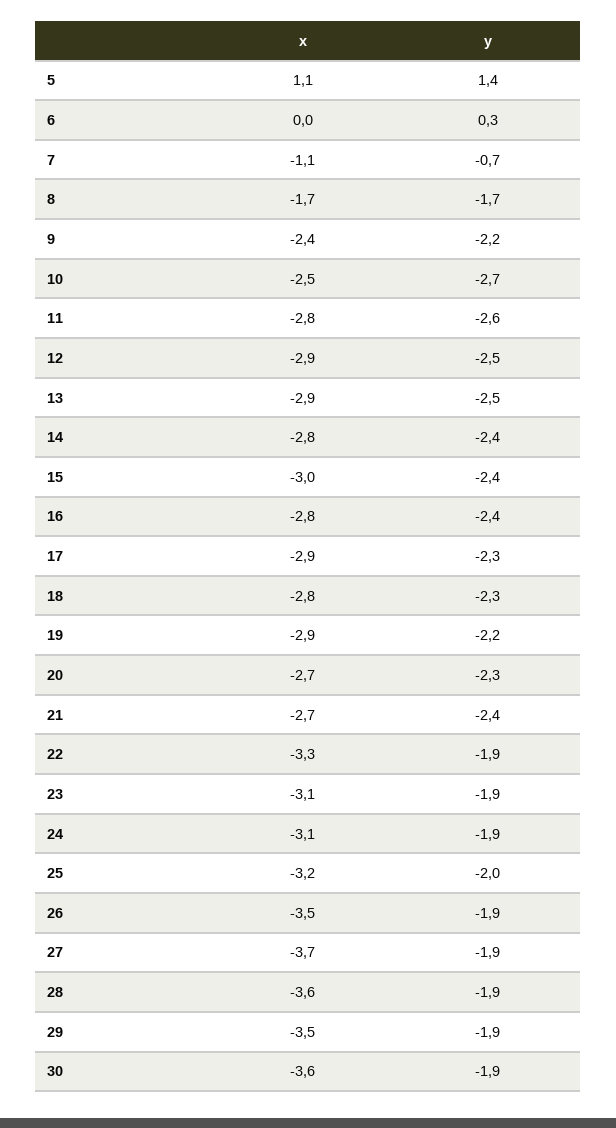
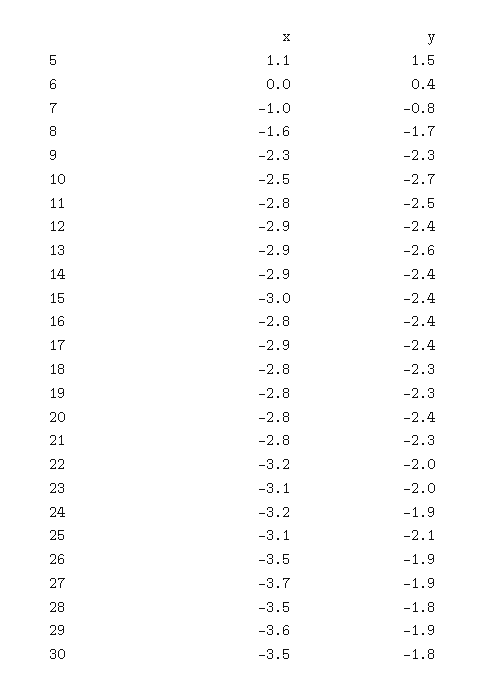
  {
    "x": {
      "5": 1.1,
      "6": 0,
-     "7": -1.1,
+     "7": -1,
-     "8": -1.7,
+     "8": -1.6,
-     "9": -2.4,
+     "9": -2.3,
      "10": -2.5,
      "11": -2.8,
      "12": -2.9,
      "13": -2.9,
-     "14": -2.8,
+     "14": -2.9,
      "15": -3,
      "16": -2.8,
      "17": -2.9,
      "18": -2.8,
-     "19": -2.9,
+     "19": -2.8,
-     "20": -2.7,
+     "20": -2.8,
-     "21": -2.7,
+     "21": -2.8,
-     "22": -3.3,
+     "22": -3.2,
      "23": -3.1,
-     "24": -3.1,
+     "24": -3.2,
-     "25": -3.2,
+     "25": -3.1,
      "26": -3.5,
      "27": -3.7,
-     "28": -3.6,
+     "28": -3.5,
-     "29": -3.5,
+     "29": -3.6,
-     "30": -3.6
+     "30": -3.5
    },
    "y": {
-     "5": 1.4,
+     "5": 1.5,
-     "6": 0.3,
+     "6": 0.4,
-     "7": -0.7,
+     "7": -0.8,
      "8": -1.7,
-     "9": -2.2,
+     "9": -2.3,
      "10": -2.7,
-     "11": -2.6,
+     "11": -2.5,
-     "12": -2.5,
+     "12": -2.4,
-     "13": -2.5,
+     "13": -2.6,
      "14": -2.4,
      "15": -2.4,
      "16": -2.4,
-     "17": -2.3,
+     "17": -2.4,
      "18": -2.3,
-     "19": -2.2,
+     "19": -2.3,
-     "20": -2.3,
+     "20": -2.4,
-     "21": -2.4,
+     "21": -2.3,
-     "22": -1.9,
+     "22": -2,
-     "23": -1.9,
+     "23": -2,
      "24": -1.9,
-     "25": -2,
+     "25": -2.1,
      "26": -1.9,
      "27": -1.9,
-     "28": -1.9,
+     "28": -1.8,
      "29": -1.9,
-     "30": -1.9
+     "30": -1.8
    }
  }

